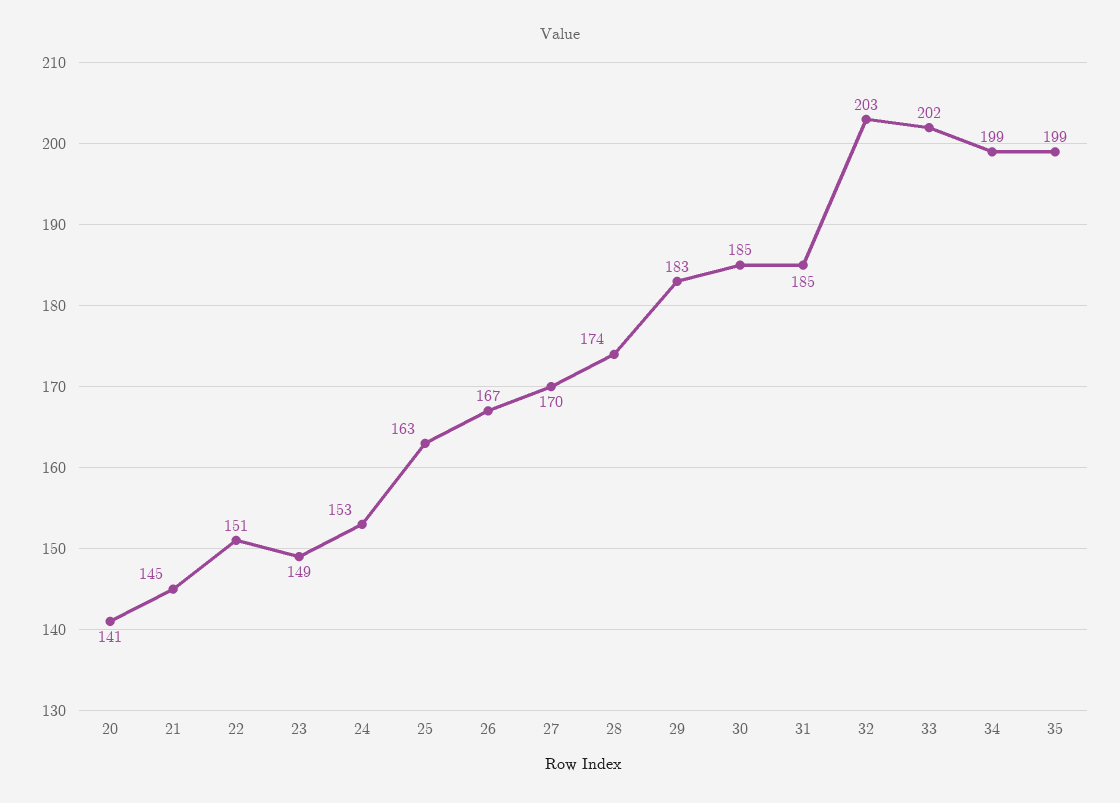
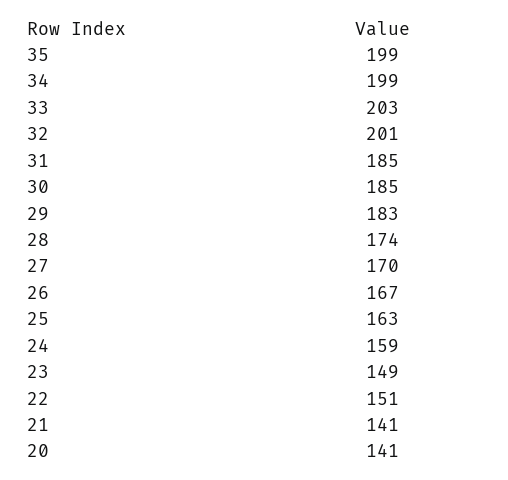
  {
    "20": 141,
-   "21": 145,
+   "21": 141,
    "22": 151,
    "23": 149,
-   "24": 153,
+   "24": 159,
    "25": 163,
    "26": 167,
    "27": 170,
    "28": 174,
    "29": 183,
    "30": 185,
    "31": 185,
-   "32": 203,
+   "32": 201,
-   "33": 202,
+   "33": 203,
    "34": 199,
    "35": 199
  }

